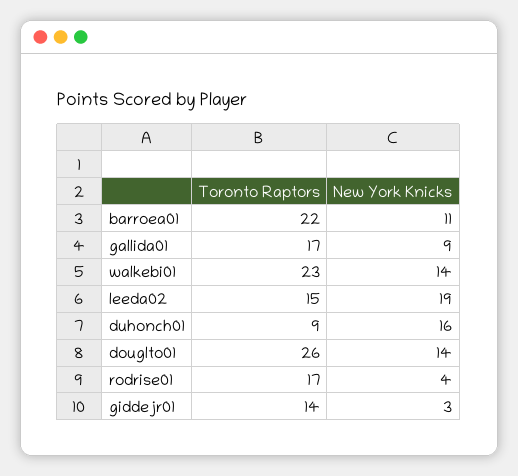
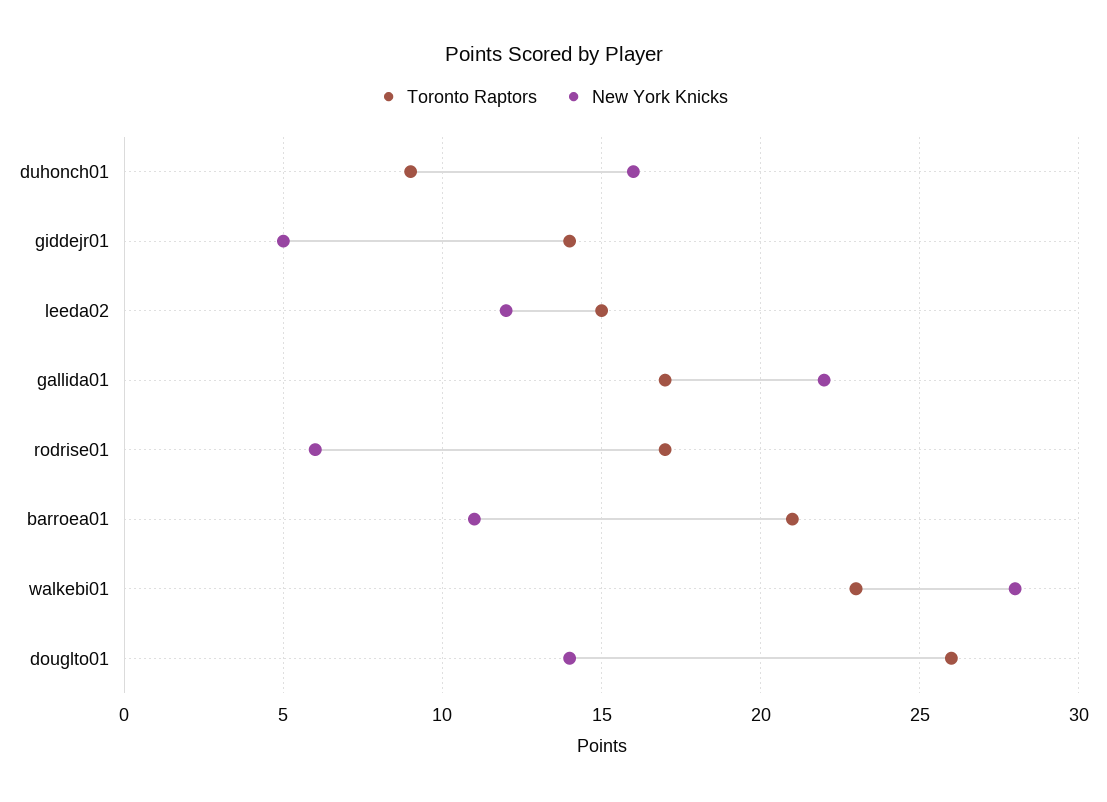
  {
    "Toronto Raptors": {
-     "barroea01": 22,
+     "barroea01": 21,
      "gallida01": 17,
      "walkebi01": 23,
      "leeda02": 15,
      "duhonch01": 9,
      "douglto01": 26,
      "rodrise01": 17,
      "giddejr01": 14
    },
    "New York Knicks": {
      "barroea01": 11,
-     "gallida01": 9,
+     "gallida01": 22,
-     "walkebi01": 14,
+     "walkebi01": 28,
-     "leeda02": 19,
+     "leeda02": 12,
      "duhonch01": 16,
      "douglto01": 14,
-     "rodrise01": 4,
+     "rodrise01": 6,
-     "giddejr01": 3
+     "giddejr01": 5
    }
  }

